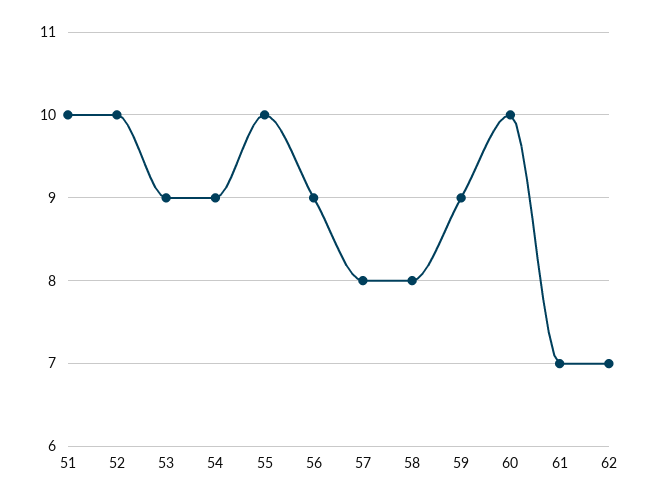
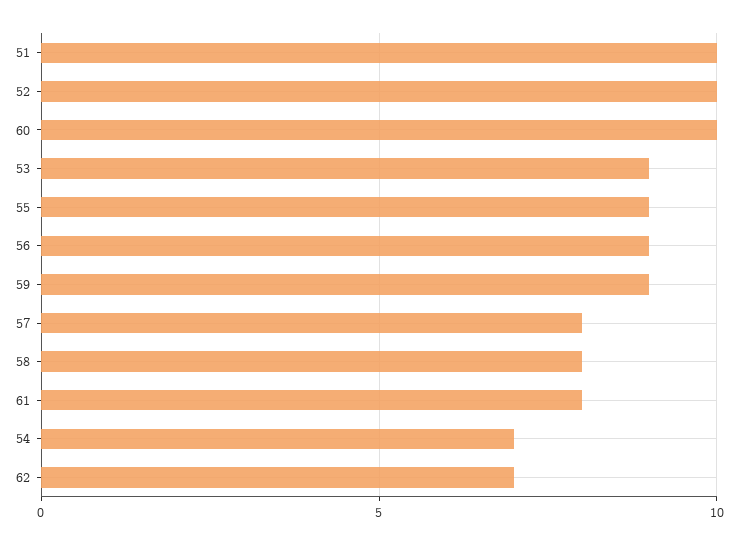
  {
    "51": 10,
    "52": 10,
    "53": 9,
-   "54": 9,
+   "54": 7,
-   "55": 10,
+   "55": 9,
    "56": 9,
    "57": 8,
    "58": 8,
    "59": 9,
    "60": 10,
-   "61": 7,
+   "61": 8,
    "62": 7
  }

